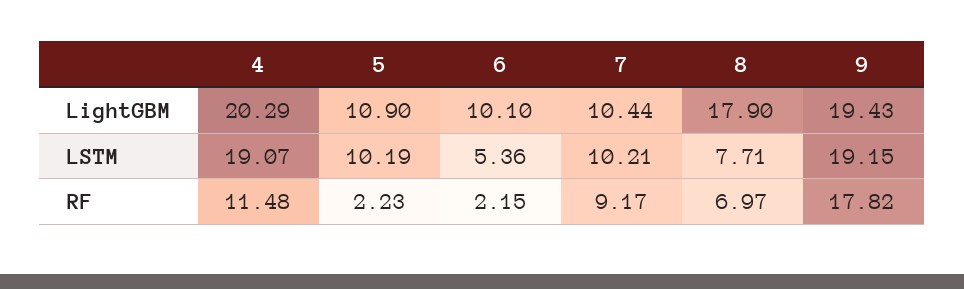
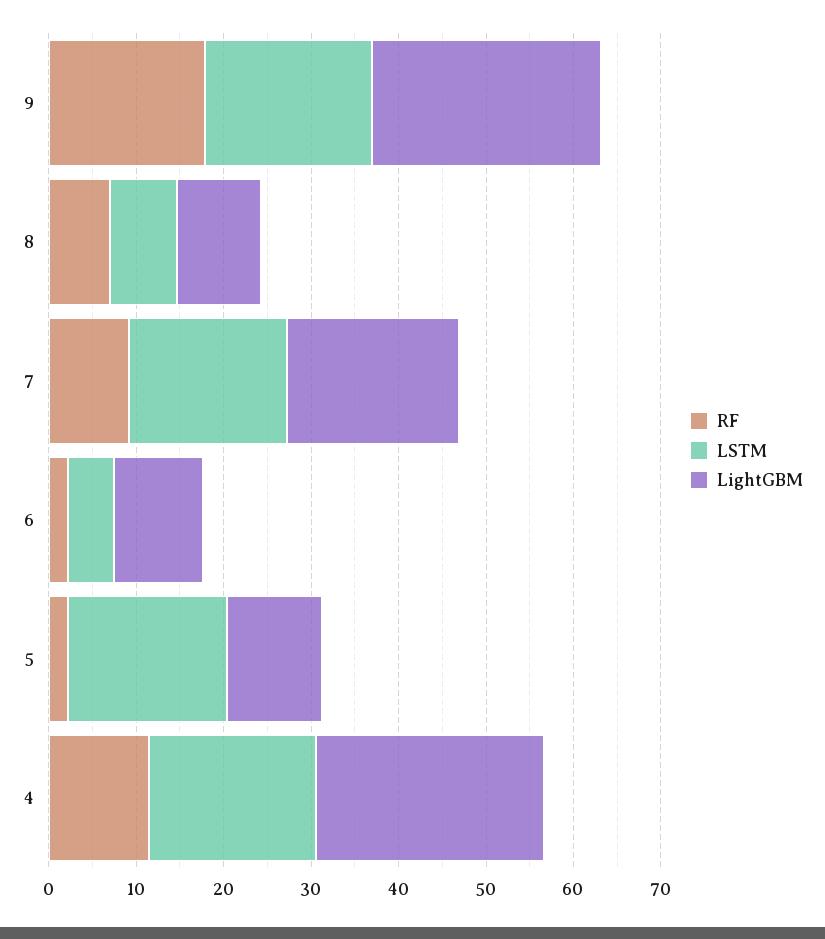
  {
    "LightGBM": {
-     "4": 20.29,
+     "4": 26,
      "5": 10.9,
      "6": 10.1,
-     "7": 10.44,
+     "7": 20,
-     "8": 17.9,
+     "8": 10,
-     "9": 19.43
+     "9": 26
    },
    "LSTM": {
      "4": 19.07,
-     "5": 10.19,
+     "5": 18,
      "6": 5.36,
-     "7": 10.21,
+     "7": 18,
      "8": 7.71,
      "9": 19.15
    },
    "RF": {
      "4": 11.48,
      "5": 2.23,
      "6": 2.15,
      "7": 9.17,
      "8": 6.97,
      "9": 17.82
    }
  }

